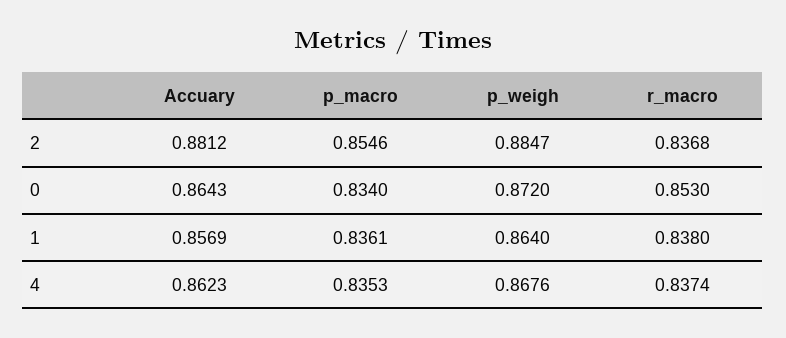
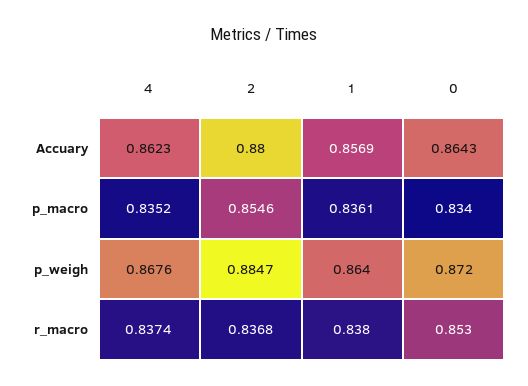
  {
    "Accuary": {
-     "2": 0.8812,
+     "2": 0.88,
      "0": 0.8643,
      "1": 0.8569,
      "4": 0.8623
    },
    "p_macro": {
      "2": 0.8546,
      "0": 0.834,
      "1": 0.8361,
-     "4": 0.8353
+     "4": 0.8352
    },
    "p_weigh": {
      "2": 0.8847,
      "0": 0.872,
      "1": 0.864,
      "4": 0.8676
    },
    "r_macro": {
      "2": 0.8368,
      "0": 0.853,
      "1": 0.838,
      "4": 0.8374
    }
  }

